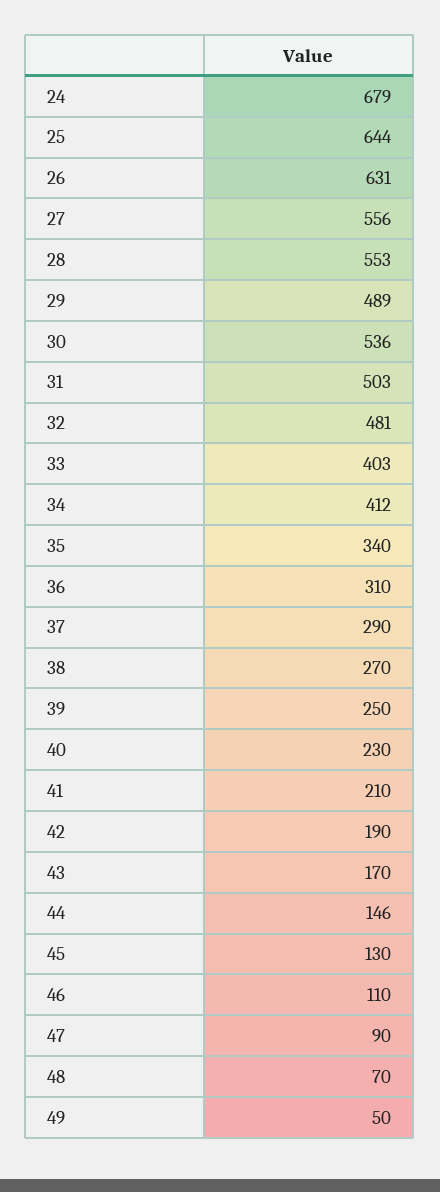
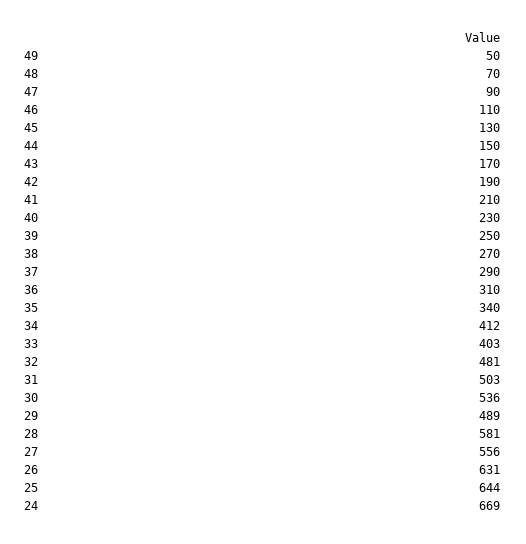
  {
-   "24": 679,
+   "24": 669,
    "25": 644,
    "26": 631,
    "27": 556,
-   "28": 553,
+   "28": 581,
    "29": 489,
    "30": 536,
    "31": 503,
    "32": 481,
    "33": 403,
    "34": 412,
    "35": 340,
    "36": 310,
    "37": 290,
    "38": 270,
    "39": 250,
    "40": 230,
    "41": 210,
    "42": 190,
    "43": 170,
-   "44": 146,
+   "44": 150,
    "45": 130,
    "46": 110,
    "47": 90,
    "48": 70,
    "49": 50
  }

